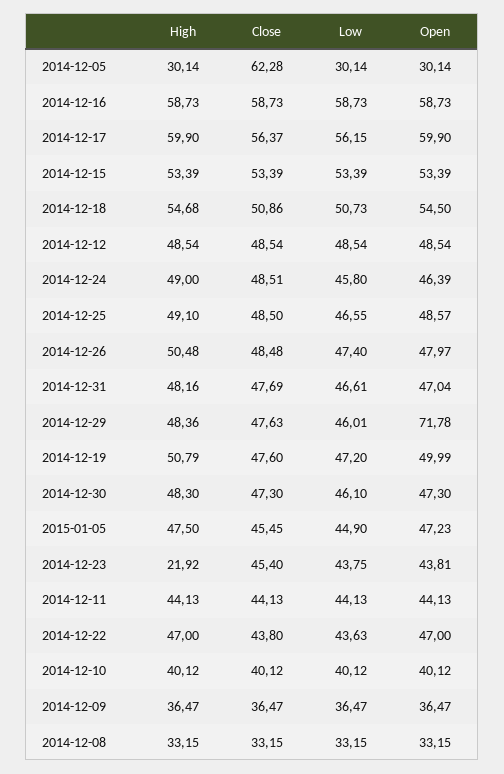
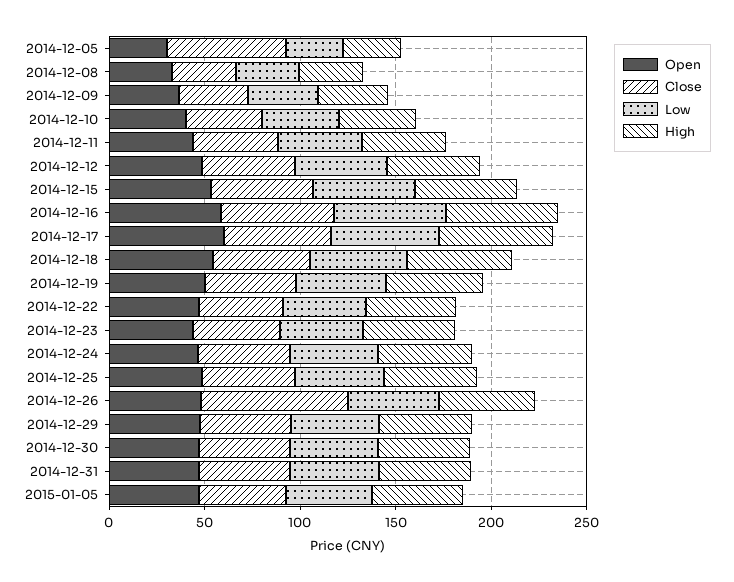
  {
    "High": {
      "2014-12-05": 30.14,
      "2014-12-16": 58.73,
      "2014-12-17": 59.9,
      "2014-12-15": 53.39,
      "2014-12-18": 54.68,
      "2014-12-12": 48.54,
      "2014-12-24": 49,
      "2014-12-25": 49.1,
      "2014-12-26": 50.48,
      "2014-12-31": 48.16,
      "2014-12-29": 48.36,
      "2014-12-19": 50.79,
      "2014-12-30": 48.3,
      "2015-01-05": 47.5,
-     "2014-12-23": 21.92,
+     "2014-12-23": 50,
      "2014-12-11": 44.13,
      "2014-12-22": 47,
      "2014-12-10": 40.12,
      "2014-12-09": 36.47,
      "2014-12-08": 33.15
    },
    "Close": {
      "2014-12-05": 62.28,
      "2014-12-16": 58.73,
      "2014-12-17": 56.37,
      "2014-12-15": 53.39,
      "2014-12-18": 50.86,
      "2014-12-12": 48.54,
      "2014-12-24": 48.51,
      "2014-12-25": 48.5,
-     "2014-12-26": 48.48,
+     "2014-12-26": 80,
      "2014-12-31": 47.69,
      "2014-12-29": 47.63,
      "2014-12-19": 47.6,
      "2014-12-30": 47.3,
      "2015-01-05": 45.45,
      "2014-12-23": 45.4,
      "2014-12-11": 44.13,
      "2014-12-22": 43.8,
      "2014-12-10": 40.12,
      "2014-12-09": 36.47,
      "2014-12-08": 33.15
    },
    "Low": {
      "2014-12-05": 30.14,
      "2014-12-16": 58.73,
      "2014-12-17": 56.15,
      "2014-12-15": 53.39,
      "2014-12-18": 50.73,
      "2014-12-12": 48.54,
      "2014-12-24": 45.8,
      "2014-12-25": 46.55,
      "2014-12-26": 47.4,
      "2014-12-31": 46.61,
      "2014-12-29": 46.01,
      "2014-12-19": 47.2,
      "2014-12-30": 46.1,
      "2015-01-05": 44.9,
      "2014-12-23": 43.75,
      "2014-12-11": 44.13,
      "2014-12-22": 43.63,
      "2014-12-10": 40.12,
      "2014-12-09": 36.47,
      "2014-12-08": 33.15
    },
    "Open": {
      "2014-12-05": 30.14,
      "2014-12-16": 58.73,
      "2014-12-17": 59.9,
      "2014-12-15": 53.39,
      "2014-12-18": 54.5,
      "2014-12-12": 48.54,
      "2014-12-24": 46.39,
      "2014-12-25": 48.57,
      "2014-12-26": 47.97,
      "2014-12-31": 47.04,
-     "2014-12-29": 71.78,
+     "2014-12-29": 50,
      "2014-12-19": 49.99,
      "2014-12-30": 47.3,
      "2015-01-05": 47.23,
      "2014-12-23": 43.81,
      "2014-12-11": 44.13,
      "2014-12-22": 47,
      "2014-12-10": 40.12,
      "2014-12-09": 36.47,
      "2014-12-08": 33.15
    }
  }

